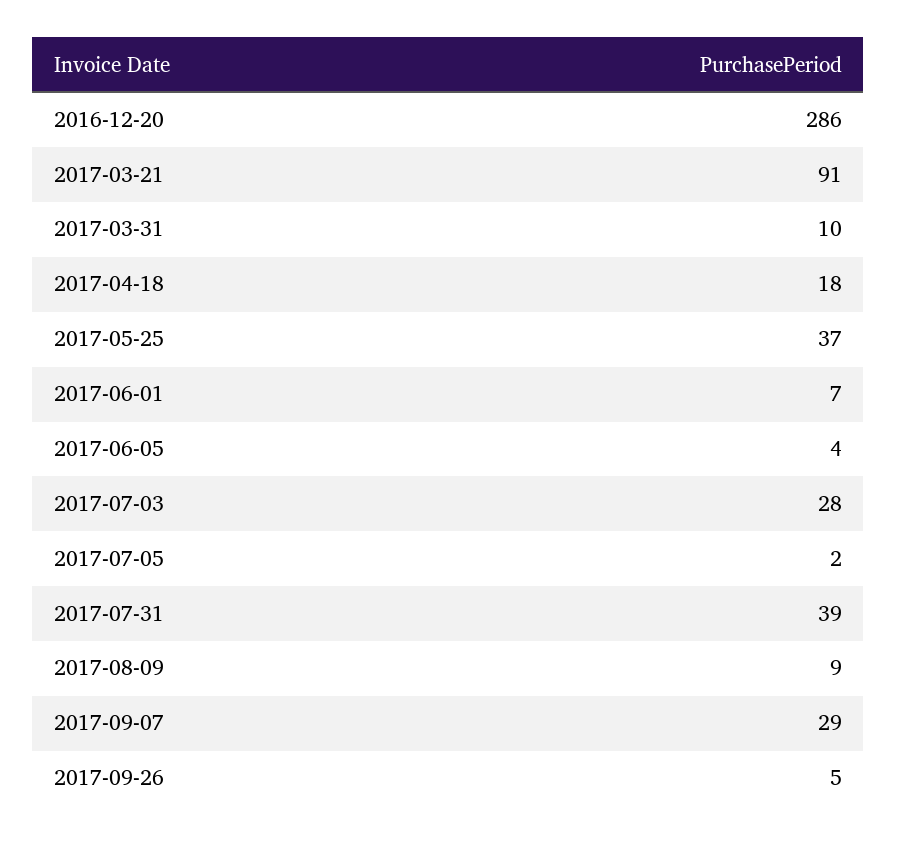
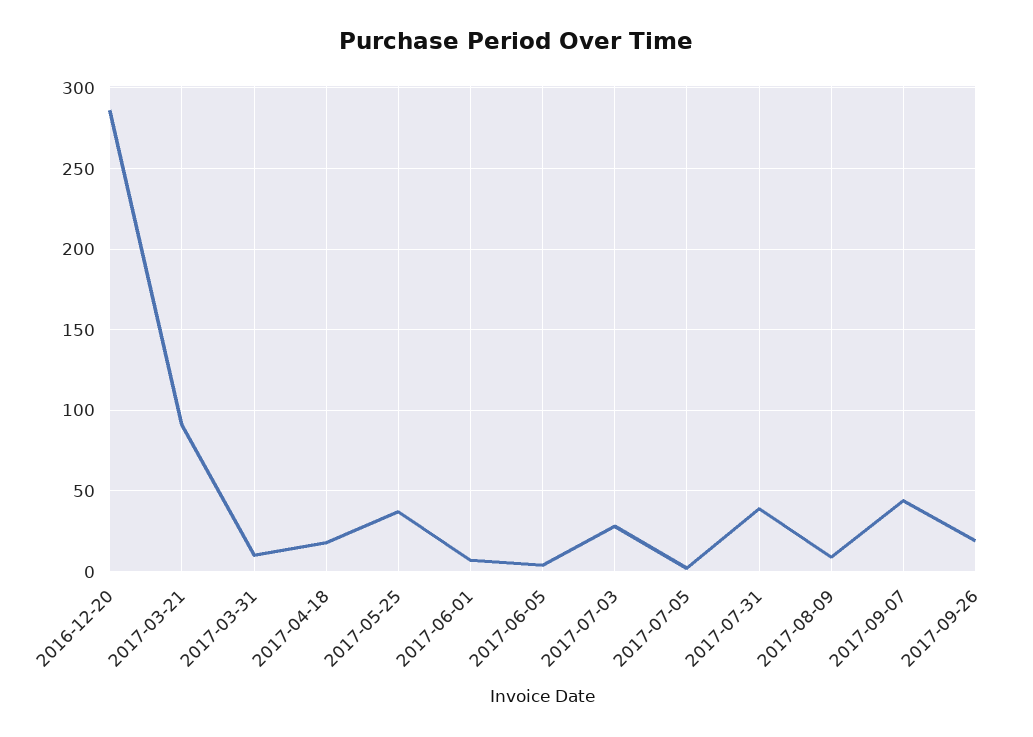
  {
    "2016-12-20": 286,
    "2017-03-21": 91,
    "2017-03-31": 10,
    "2017-04-18": 18,
    "2017-05-25": 37,
    "2017-06-01": 7,
    "2017-06-05": 4,
    "2017-07-03": 28,
    "2017-07-05": 2,
    "2017-07-31": 39,
    "2017-08-09": 9,
-   "2017-09-07": 29,
+   "2017-09-07": 45,
-   "2017-09-26": 5
+   "2017-09-26": 20
  }

